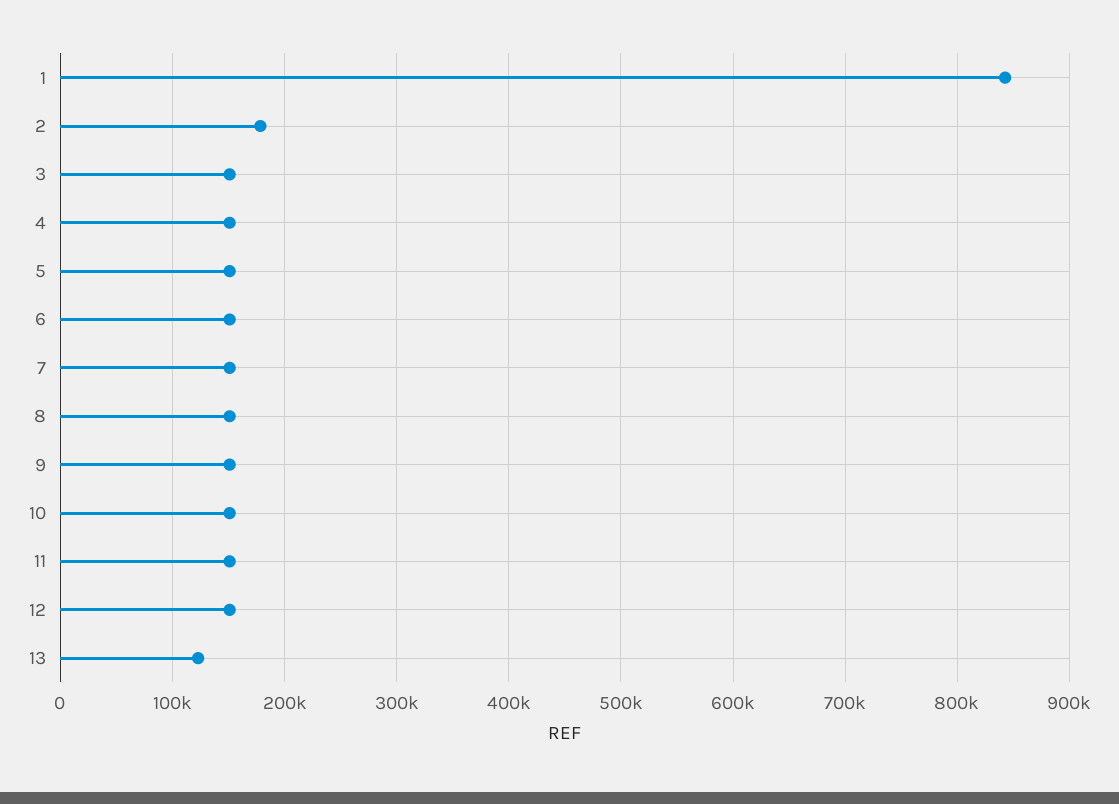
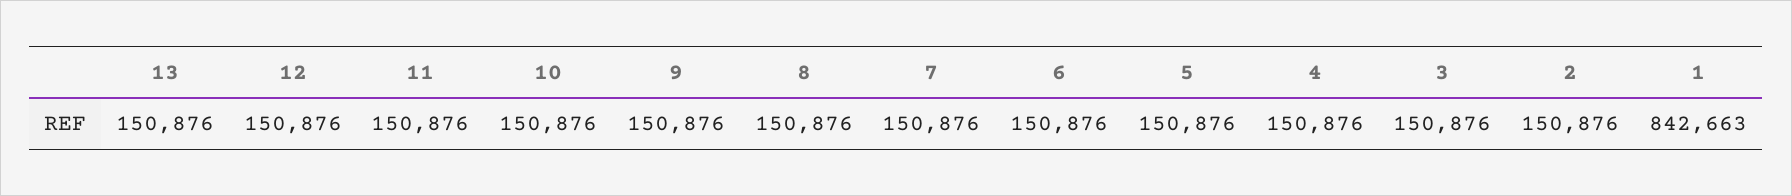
  {
    "1": 842663,
-   "2": 180000,
+   "2": 150876,
    "3": 150876,
    "4": 150876,
    "5": 150876,
    "6": 150876,
    "7": 150876,
    "8": 150876,
    "9": 150876,
    "10": 150876,
    "11": 150876,
    "12": 150876,
-   "13": 120000
+   "13": 150876
  }

